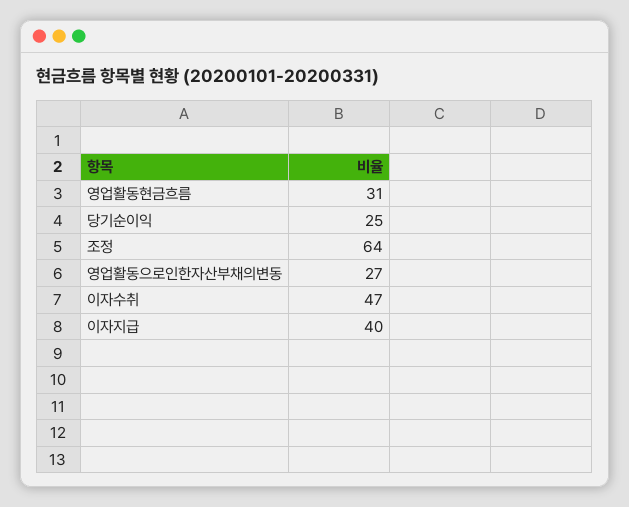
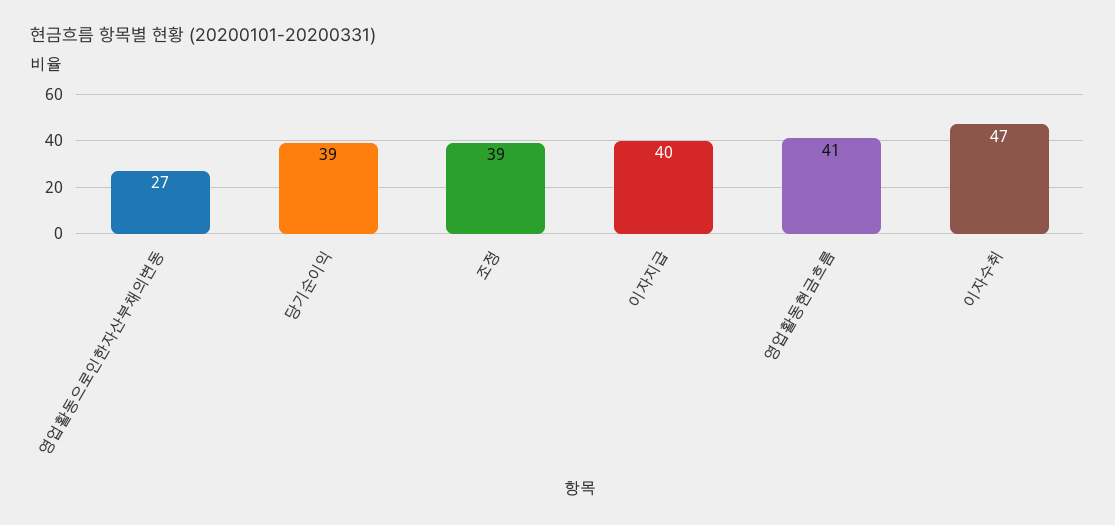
  {
-   "영업활동현금흐름": 31,
+   "영업활동현금흐름": 41,
-   "당기순이익": 25,
+   "당기순이익": 39,
-   "조정": 64,
+   "조정": 39,
    "영업활동으로인한자산부채의변동": 27,
    "이자수취": 47,
    "이자지급": 40
  }

